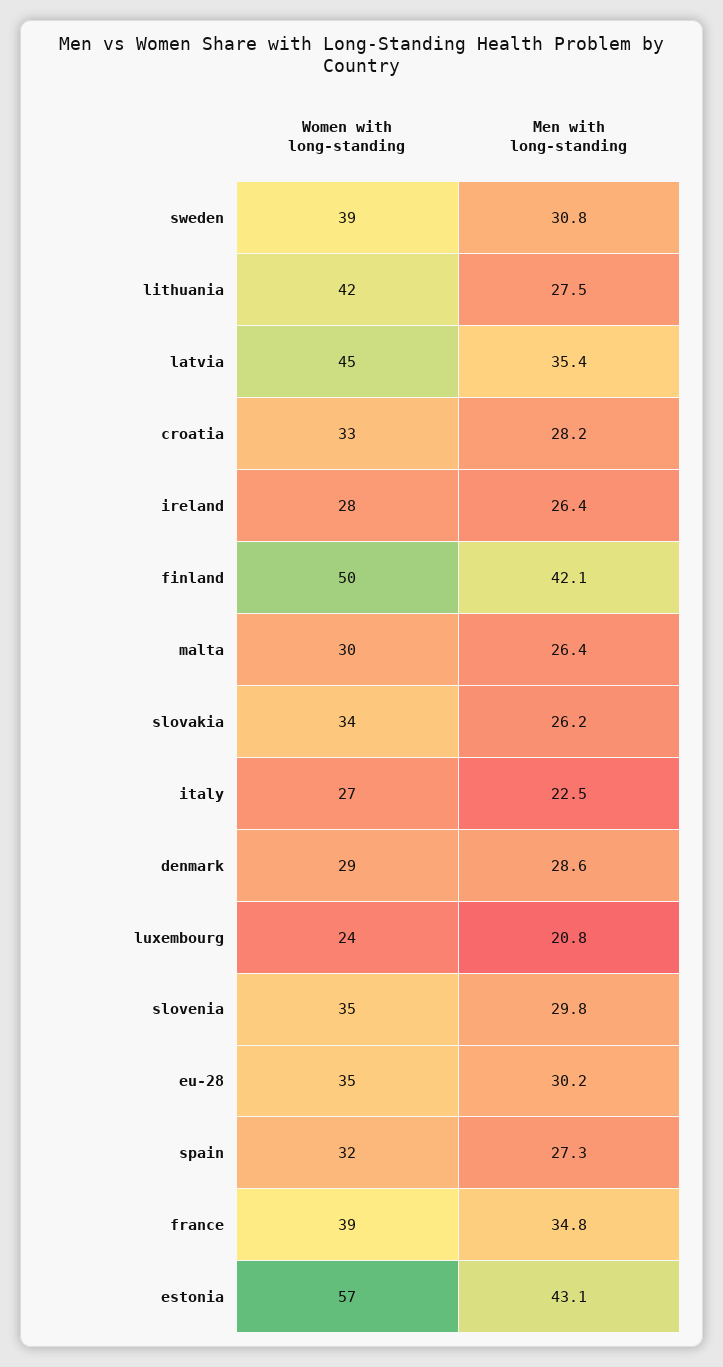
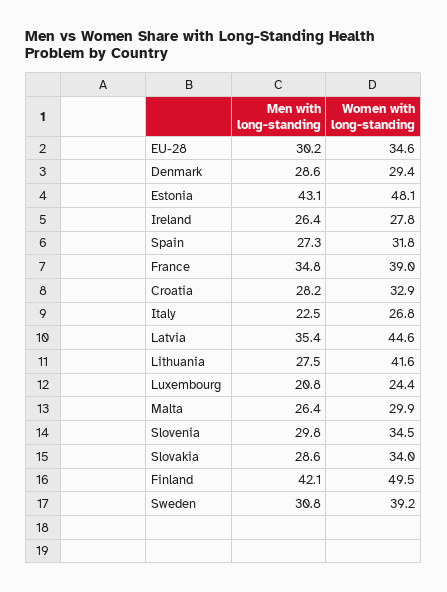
  {
    "Women with long-standing": {
      "sweden": 39.2,
      "lithuania": 41.6,
      "latvia": 44.6,
      "croatia": 32.9,
      "ireland": 27.8,
      "finland": 49.5,
      "malta": 29.9,
      "slovakia": 34,
      "italy": 26.8,
      "denmark": 29.4,
      "luxembourg": 24.4,
      "slovenia": 34.5,
      "eu-28": 34.6,
      "spain": 31.8,
      "france": 39,
-     "estonia": 57
+     "estonia": 48.1
    },
    "Men with long-standing": {
      "sweden": 30.8,
      "lithuania": 27.5,
      "latvia": 35.4,
      "croatia": 28.2,
      "ireland": 26.4,
      "finland": 42.1,
      "malta": 26.4,
-     "slovakia": 26.2,
+     "slovakia": 28.6,
      "italy": 22.5,
      "denmark": 28.6,
      "luxembourg": 20.8,
      "slovenia": 29.8,
      "eu-28": 30.2,
      "spain": 27.3,
      "france": 34.8,
      "estonia": 43.1
    }
  }

